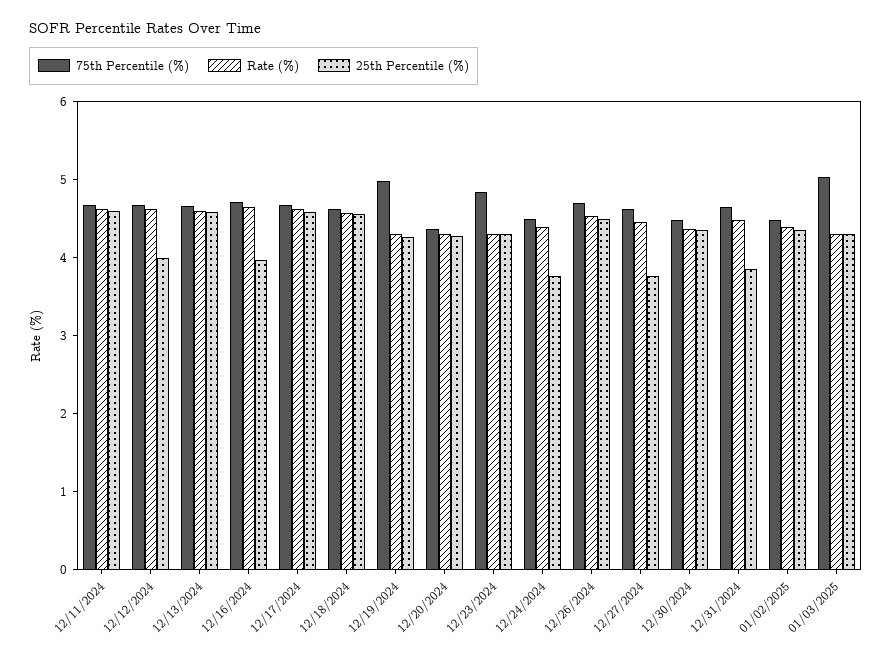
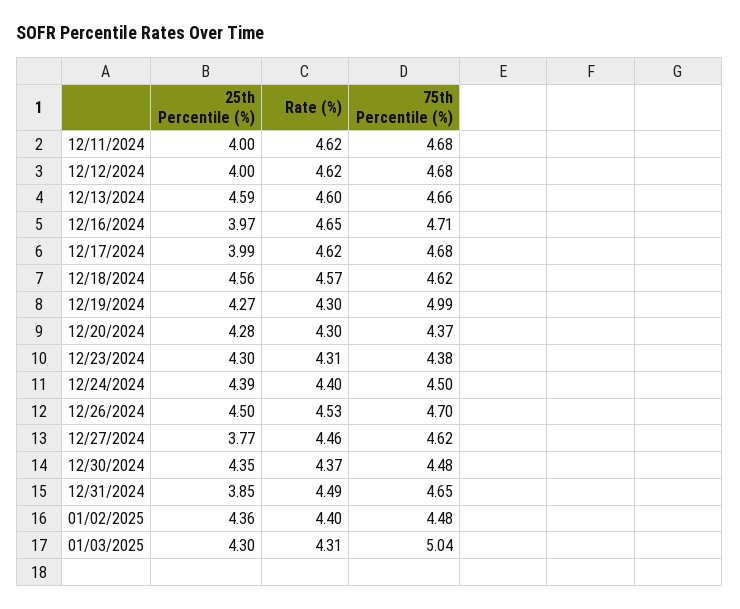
  {
    "75th Percentile (%)": {
      "12/11/2024": 4.68,
      "12/12/2024": 4.68,
      "12/13/2024": 4.66,
      "12/16/2024": 4.71,
      "12/17/2024": 4.68,
      "12/18/2024": 4.62,
      "12/19/2024": 4.99,
      "12/20/2024": 4.37,
-     "12/23/2024": 4.8,
+     "12/23/2024": 4.38,
      "12/24/2024": 4.5,
      "12/26/2024": 4.7,
      "12/27/2024": 4.62,
      "12/30/2024": 4.48,
      "12/31/2024": 4.65,
      "01/02/2025": 4.48,
      "01/03/2025": 5.04
    },
    "Rate (%)": {
      "12/11/2024": 4.62,
      "12/12/2024": 4.62,
      "12/13/2024": 4.6,
      "12/16/2024": 4.65,
      "12/17/2024": 4.62,
      "12/18/2024": 4.57,
      "12/19/2024": 4.3,
      "12/20/2024": 4.3,
      "12/23/2024": 4.31,
      "12/24/2024": 4.4,
      "12/26/2024": 4.53,
      "12/27/2024": 4.46,
      "12/30/2024": 4.37,
      "12/31/2024": 4.49,
      "01/02/2025": 4.4,
      "01/03/2025": 4.31
    },
    "25th Percentile (%)": {
-     "12/11/2024": 4.6,
+     "12/11/2024": 4,
      "12/12/2024": 4,
      "12/13/2024": 4.59,
      "12/16/2024": 3.97,
-     "12/17/2024": 4.6,
+     "12/17/2024": 3.99,
      "12/18/2024": 4.56,
      "12/19/2024": 4.27,
      "12/20/2024": 4.28,
      "12/23/2024": 4.3,
-     "12/24/2024": 3.8,
+     "12/24/2024": 4.39,
      "12/26/2024": 4.5,
      "12/27/2024": 3.77,
      "12/30/2024": 4.35,
      "12/31/2024": 3.85,
      "01/02/2025": 4.36,
      "01/03/2025": 4.3
    }
  }

